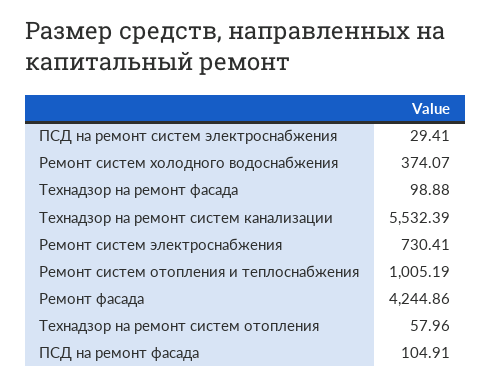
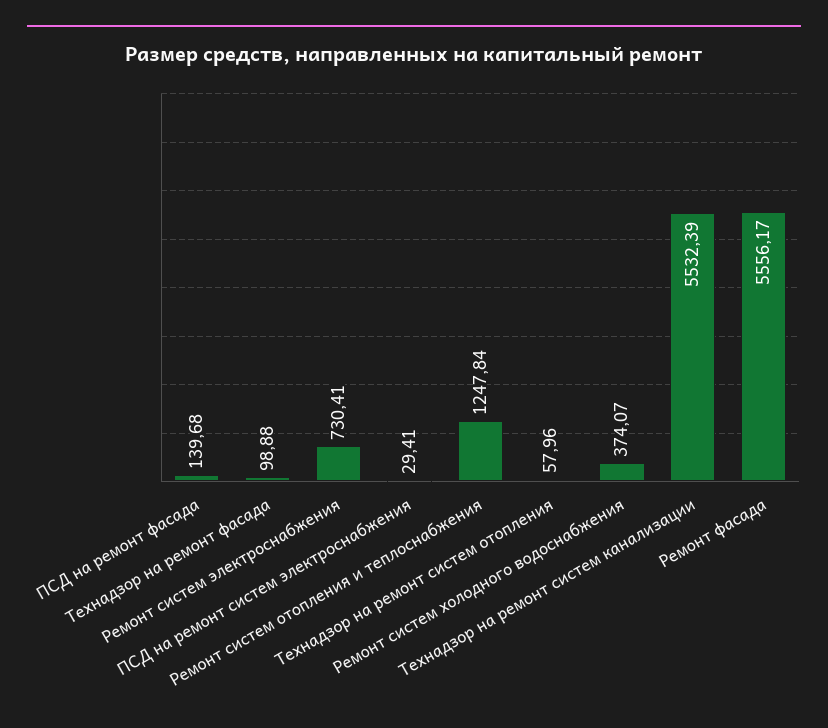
  {
    "ПСД на ремонт систем электроснабжения": 29.41,
    "Ремонт систем холодного водоснабжения": 374.07,
    "Технадзор на ремонт фасада": 98.88,
    "Технадзор на ремонт систем канализации": 5532.39,
    "Ремонт систем электроснабжения": 730.41,
-   "Ремонт систем отопления и теплоснабжения": 1005.19,
+   "Ремонт систем отопления и теплоснабжения": 1247.84,
-   "Ремонт фасада": 4244.86,
+   "Ремонт фасада": 5556.17,
    "Технадзор на ремонт систем отопления": 57.96,
-   "ПСД на ремонт фасада": 104.91
+   "ПСД на ремонт фасада": 139.68
  }

